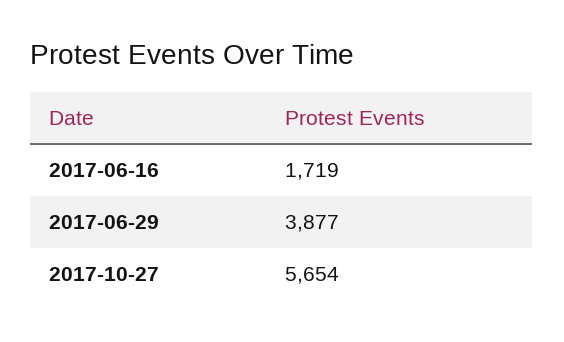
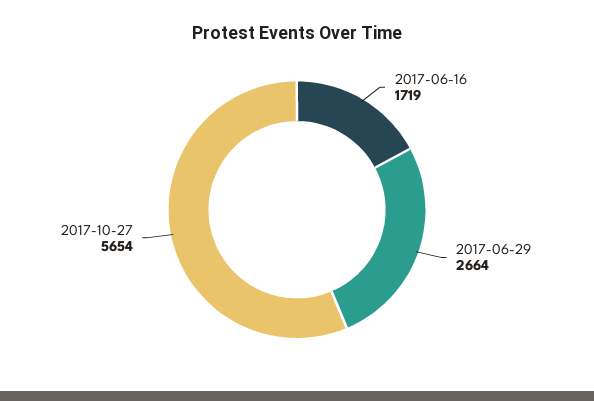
  {
    "2017-06-16": 1719,
-   "2017-06-29": 3877,
+   "2017-06-29": 2664,
    "2017-10-27": 5654
  }

